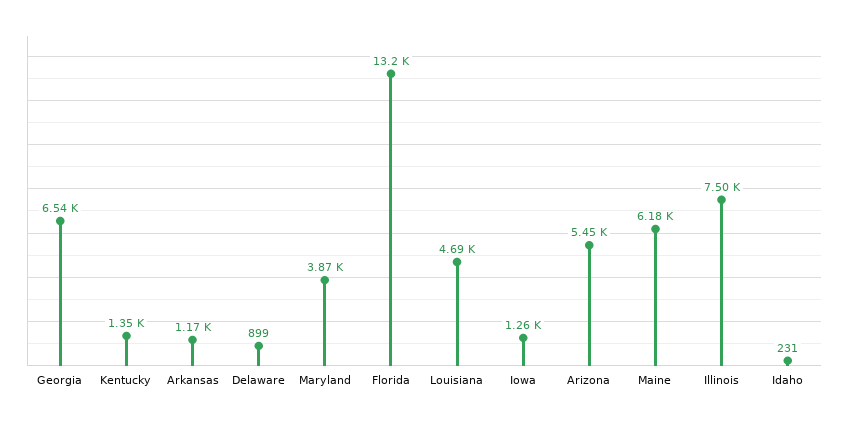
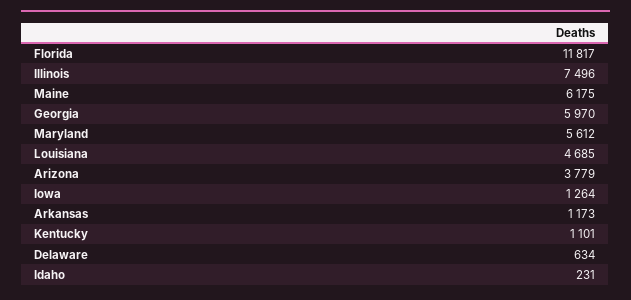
  {
-   "Georgia": 6540,
+   "Georgia": 5970,
-   "Kentucky": 1350,
+   "Kentucky": 1101,
    "Arkansas": 1173,
-   "Delaware": 899,
+   "Delaware": 634,
-   "Maryland": 3870,
+   "Maryland": 5612,
-   "Florida": 13200,
+   "Florida": 11817,
    "Louisiana": 4685,
    "Iowa": 1264,
-   "Arizona": 5450,
+   "Arizona": 3779,
    "Maine": 6175,
    "Illinois": 7496,
    "Idaho": 231
  }

